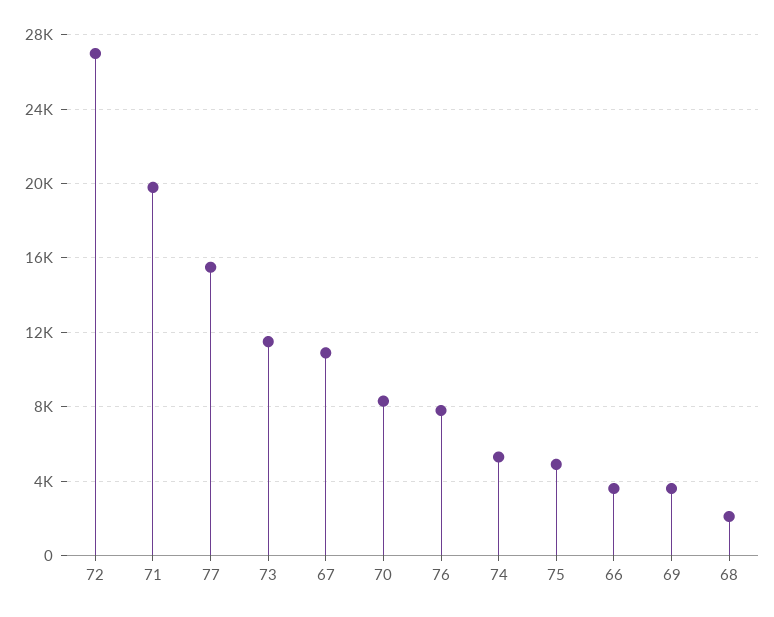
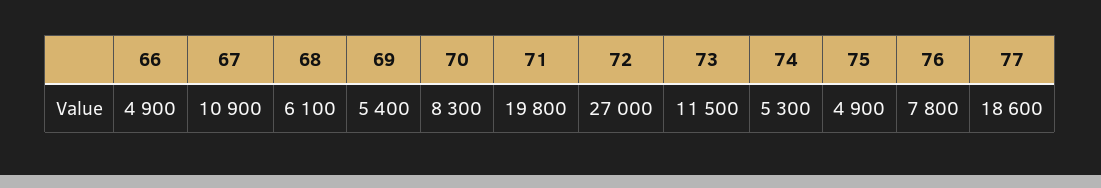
  {
    "72": 27000,
    "71": 19800,
-   "77": 15500,
+   "77": 18600,
    "73": 11500,
    "67": 10900,
    "70": 8300,
    "76": 7800,
    "74": 5300,
    "75": 4900,
-   "66": 3500,
+   "66": 4900,
-   "69": 3500,
+   "69": 5400,
-   "68": 2000
+   "68": 6100
  }

